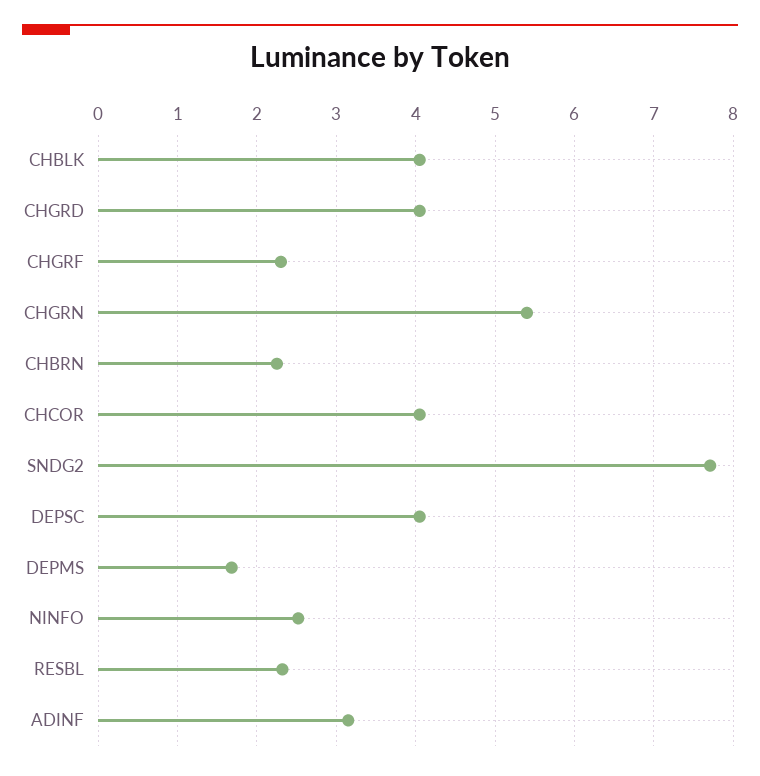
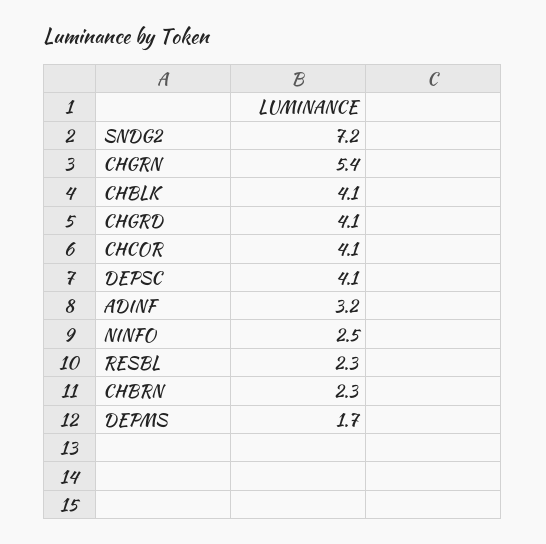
  {
    "CHBLK": 4.1,
    "CHGRD": 4.1,
-   "CHGRF": 2.3,
    "CHGRN": 5.4,
    "CHBRN": 2.3,
    "CHCOR": 4.1,
-   "SNDG2": 7.7,
+   "SNDG2": 7.2,
    "DEPSC": 4.1,
    "DEPMS": 1.7,
    "NINFO": 2.5,
    "RESBL": 2.3,
    "ADINF": 3.2
  }

